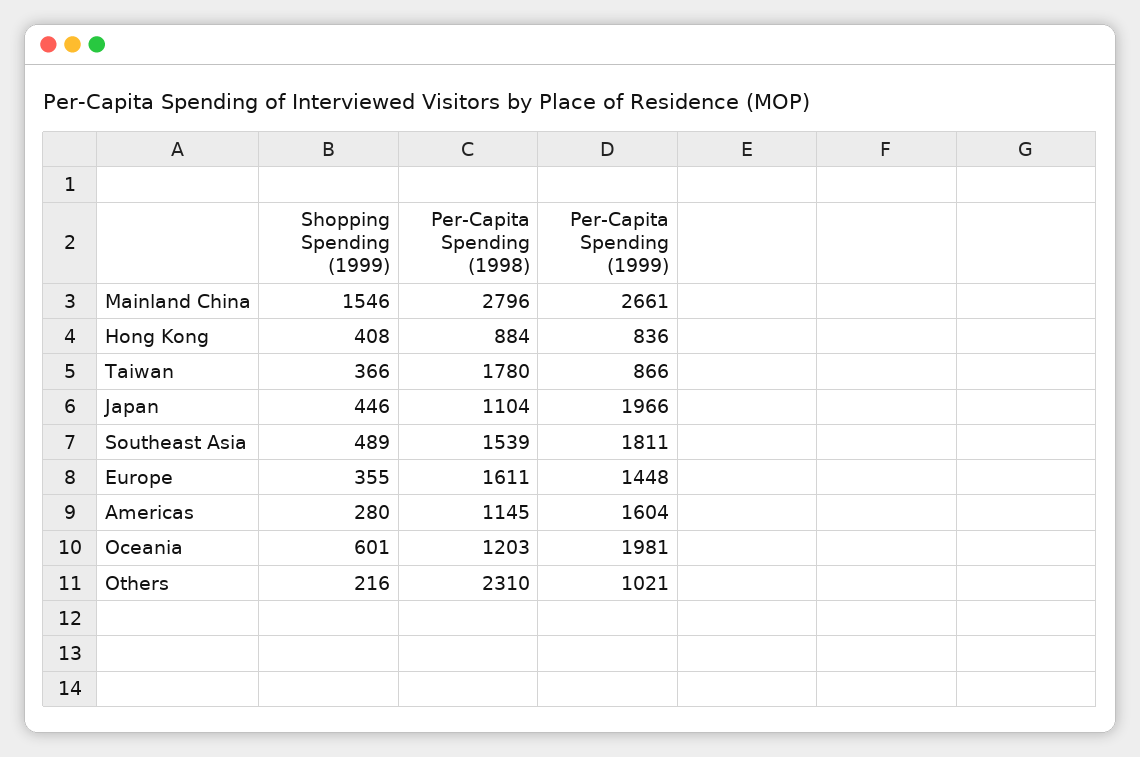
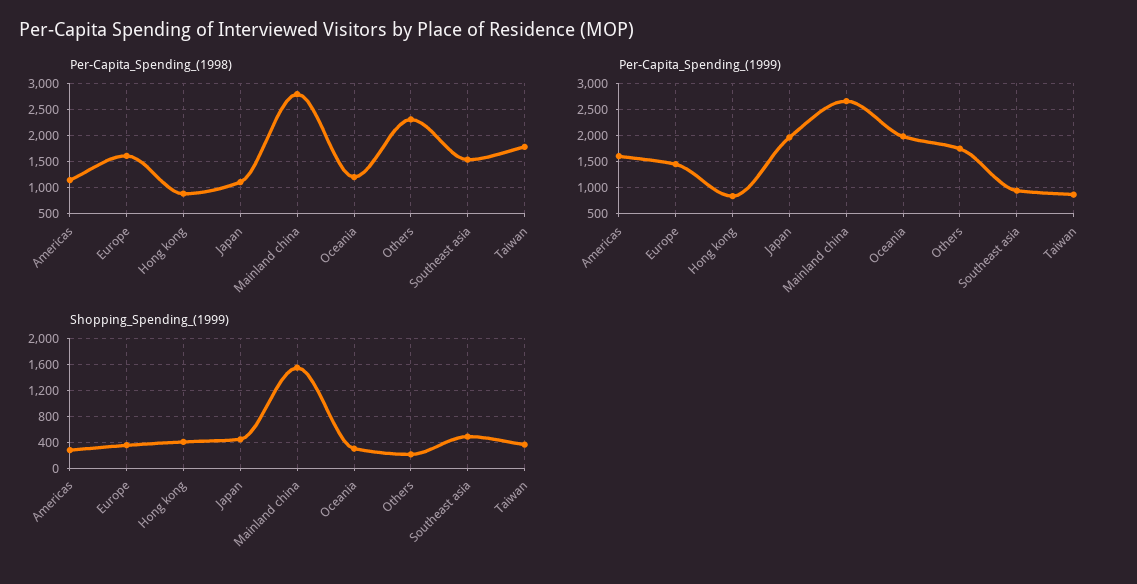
  {
    "Shopping Spending (1999)": {
      "Mainland China": 1546,
      "Hong Kong": 408,
      "Taiwan": 366,
      "Japan": 446,
      "Southeast Asia": 489,
      "Europe": 355,
      "Americas": 280,
-     "Oceania": 601,
+     "Oceania": 300,
      "Others": 216
    },
    "Per-Capita Spending (1998)": {
      "Mainland China": 2796,
      "Hong Kong": 884,
      "Taiwan": 1780,
      "Japan": 1104,
      "Southeast Asia": 1539,
      "Europe": 1611,
      "Americas": 1145,
      "Oceania": 1203,
      "Others": 2310
    },
    "Per-Capita Spending (1999)": {
      "Mainland China": 2661,
      "Hong Kong": 836,
      "Taiwan": 866,
      "Japan": 1966,
-     "Southeast Asia": 1811,
+     "Southeast Asia": 1000,
      "Europe": 1448,
      "Americas": 1604,
      "Oceania": 1981,
-     "Others": 1021
+     "Others": 1750
    }
  }

